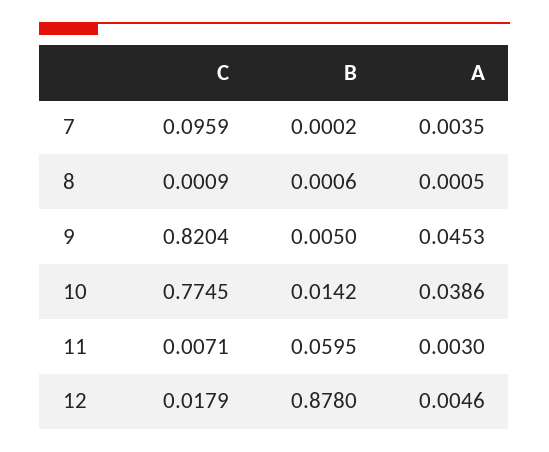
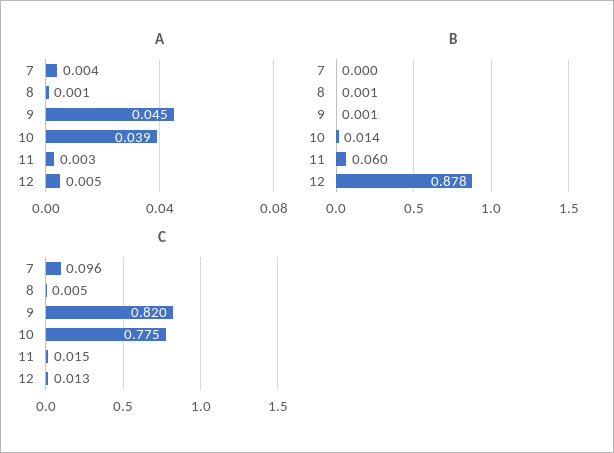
  {
    "C": {
      "7": 0.0959,
-     "8": 0.0009,
+     "8": 0.005,
      "9": 0.8204,
      "10": 0.7745,
-     "11": 0.0071,
+     "11": 0.015,
-     "12": 0.0179
+     "12": 0.013
    },
    "B": {
      "7": 0.0002,
      "8": 0.0006,
-     "9": 0.005,
+     "9": 0.001,
      "10": 0.0142,
      "11": 0.0595,
      "12": 0.878
    },
    "A": {
      "7": 0.0035,
      "8": 0.0005,
      "9": 0.0453,
      "10": 0.0386,
      "11": 0.003,
      "12": 0.0046
    }
  }

